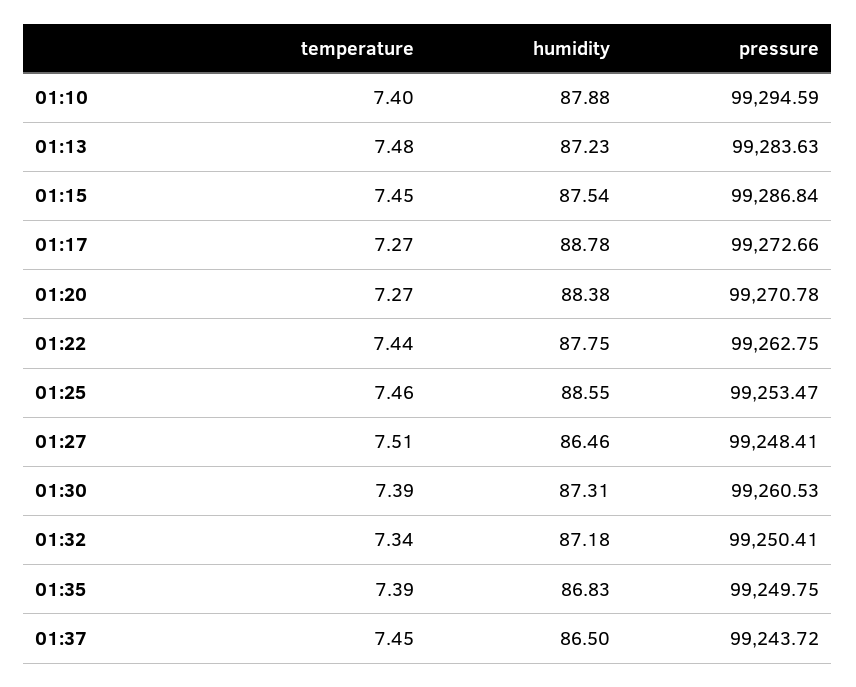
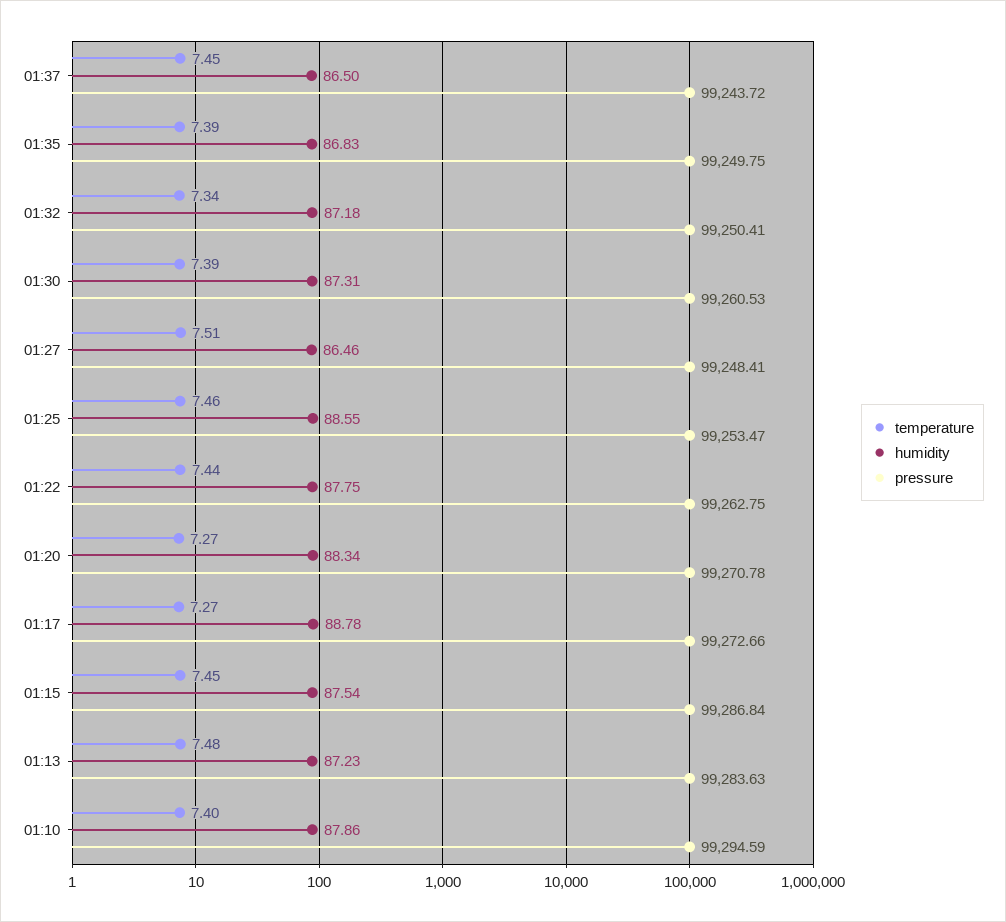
  {
    "temperature": {
      "01:10": 7.4,
      "01:13": 7.48,
      "01:15": 7.45,
      "01:17": 7.27,
      "01:20": 7.27,
      "01:22": 7.44,
      "01:25": 7.46,
      "01:27": 7.51,
      "01:30": 7.39,
      "01:32": 7.34,
      "01:35": 7.39,
      "01:37": 7.45
    },
    "humidity": {
-     "01:10": 87.88,
+     "01:10": 87.86,
      "01:13": 87.23,
      "01:15": 87.54,
      "01:17": 88.78,
-     "01:20": 88.38,
+     "01:20": 88.34,
      "01:22": 87.75,
      "01:25": 88.55,
      "01:27": 86.46,
      "01:30": 87.31,
      "01:32": 87.18,
      "01:35": 86.83,
      "01:37": 86.5
    },
    "pressure": {
      "01:10": 99294.59,
      "01:13": 99283.63,
      "01:15": 99286.84,
      "01:17": 99272.66,
      "01:20": 99270.78,
      "01:22": 99262.75,
      "01:25": 99253.47,
      "01:27": 99248.41,
      "01:30": 99260.53,
      "01:32": 99250.41,
      "01:35": 99249.75,
      "01:37": 99243.72
    }
  }

